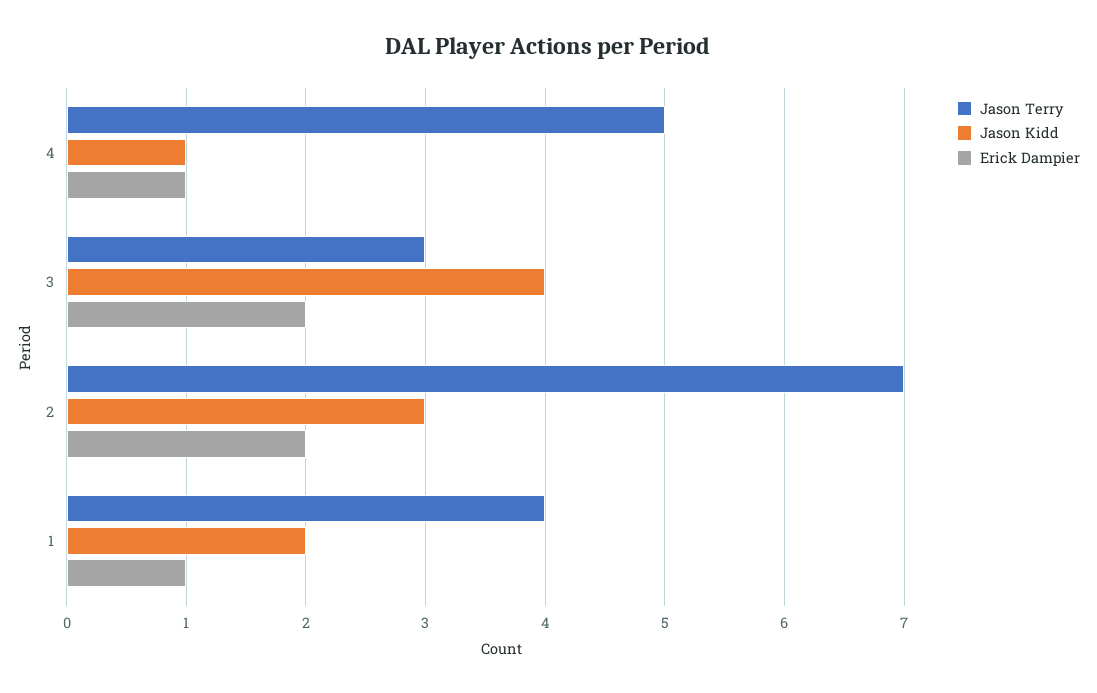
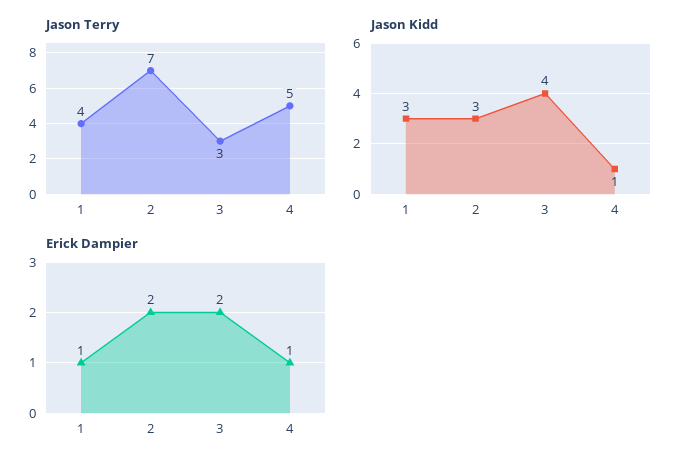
  {
    "Jason Terry": {
      "4": 5,
      "3": 3,
      "2": 7,
      "1": 4
    },
    "Jason Kidd": {
      "4": 1,
      "3": 4,
      "2": 3,
-     "1": 2
+     "1": 3
    },
    "Erick Dampier": {
      "4": 1,
      "3": 2,
      "2": 2,
      "1": 1
    }
  }

